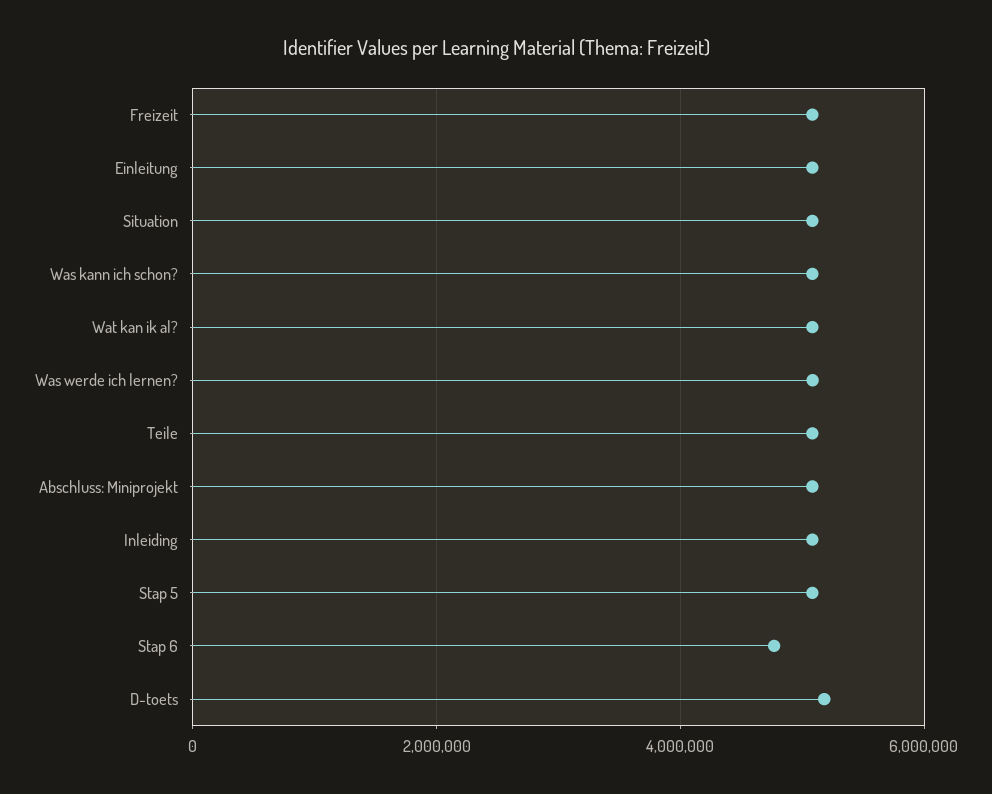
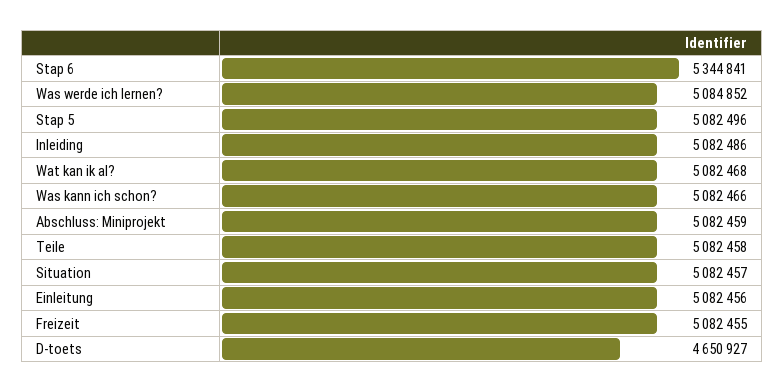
  {
    "Freizeit": 5082455,
    "Einleitung": 5082456,
    "Situation": 5082457,
    "Was kann ich schon?": 5082466,
    "Wat kan ik al?": 5082468,
    "Was werde ich lernen?": 5084852,
    "Teile": 5082458,
    "Abschluss: Miniprojekt": 5082459,
    "Inleiding": 5082486,
    "Stap 5": 5082496,
-   "Stap 6": 4800000,
+   "Stap 6": 5344841,
-   "D-toets": 5200000
+   "D-toets": 4650927
  }

